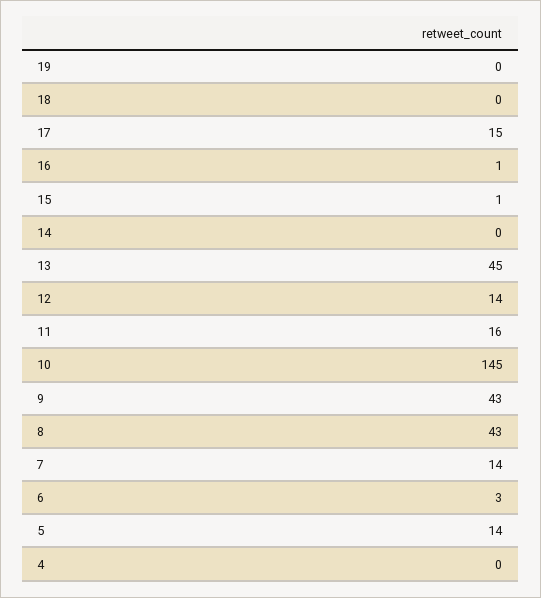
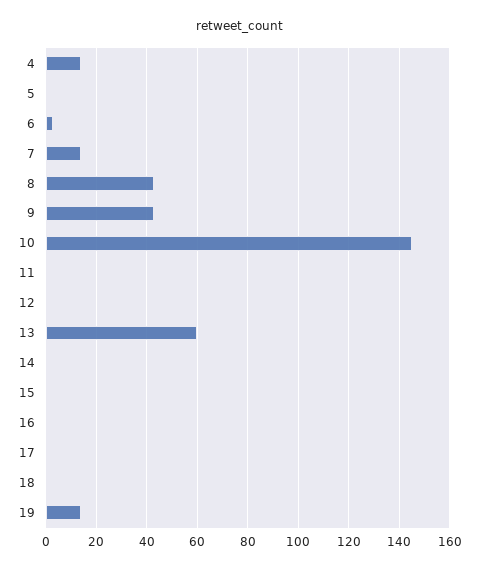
  {
-   "19": 0,
+   "19": 15,
    "18": 0,
-   "17": 15,
+   "17": 0,
    "16": 1,
    "15": 1,
    "14": 0,
-   "13": 45,
+   "13": 60,
-   "12": 14,
+   "12": 0,
-   "11": 16,
+   "11": 0,
    "10": 145,
    "9": 43,
    "8": 43,
    "7": 14,
    "6": 3,
-   "5": 14,
+   "5": 0,
-   "4": 0
+   "4": 15
  }

